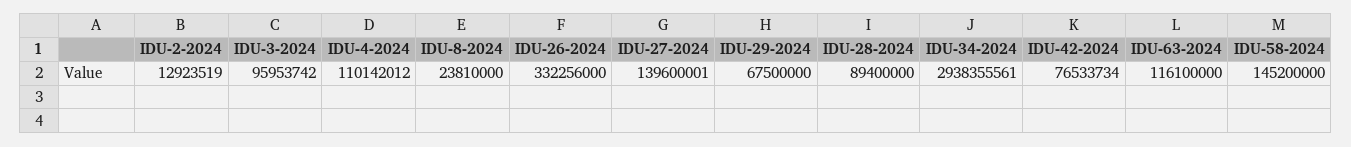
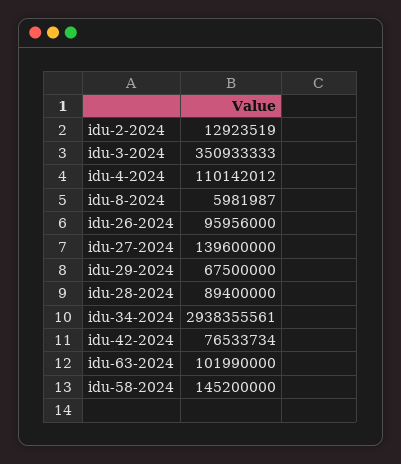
  {
    "IDU-2-2024": 12923519,
-   "IDU-3-2024": 95953742,
+   "IDU-3-2024": 350933333,
    "IDU-4-2024": 110142012,
-   "IDU-8-2024": 23810000,
+   "IDU-8-2024": 5981987,
-   "IDU-26-2024": 332256000,
+   "IDU-26-2024": 95956000,
-   "IDU-27-2024": 139600001,
+   "IDU-27-2024": 139600000,
    "IDU-29-2024": 67500000,
    "IDU-28-2024": 89400000,
    "IDU-34-2024": 2938355561,
    "IDU-42-2024": 76533734,
-   "IDU-63-2024": 116100000,
+   "IDU-63-2024": 101990000,
    "IDU-58-2024": 145200000
  }

